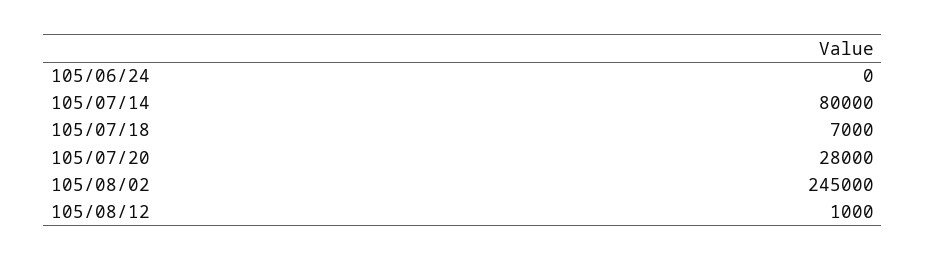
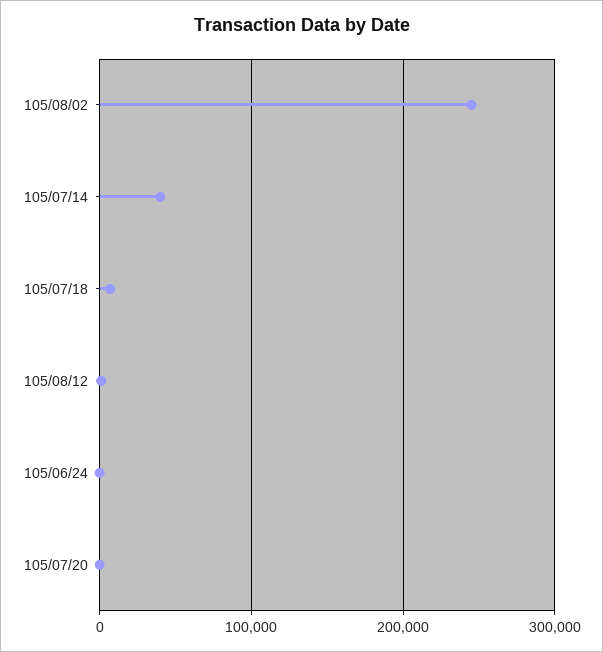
  {
    "105/06/24": 0,
-   "105/07/14": 80000,
+   "105/07/14": 40000,
    "105/07/18": 7000,
-   "105/07/20": 28000,
+   "105/07/20": 0,
    "105/08/02": 245000,
    "105/08/12": 1000
  }

